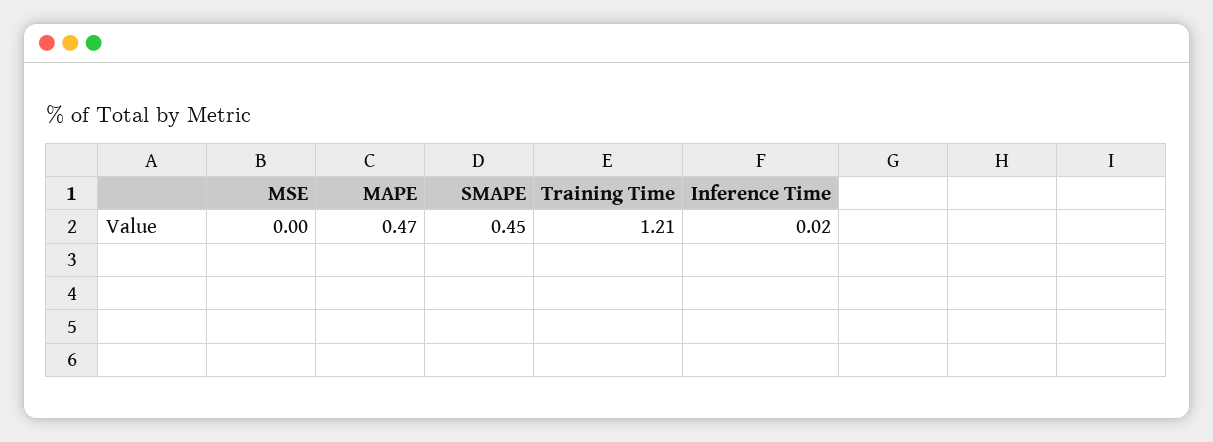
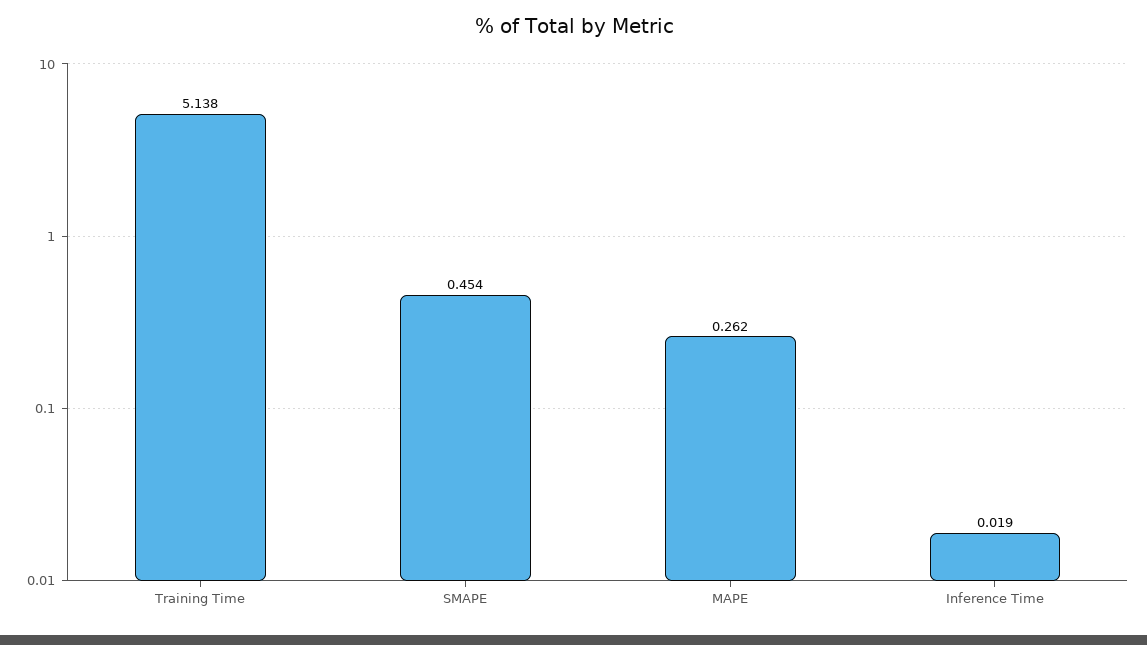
  {
-   "MSE": 0,
-   "MAPE": 0.47,
+   "MAPE": 0.262,
    "SMAPE": 0.454,
-   "Training Time": 1.21,
+   "Training Time": 5.138,
    "Inference Time": 0.019
  }

